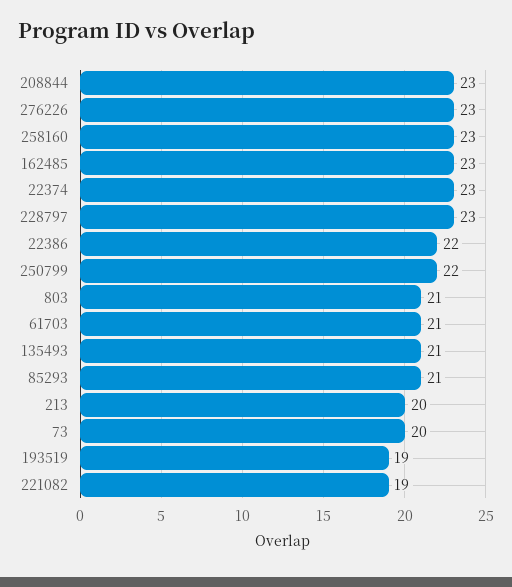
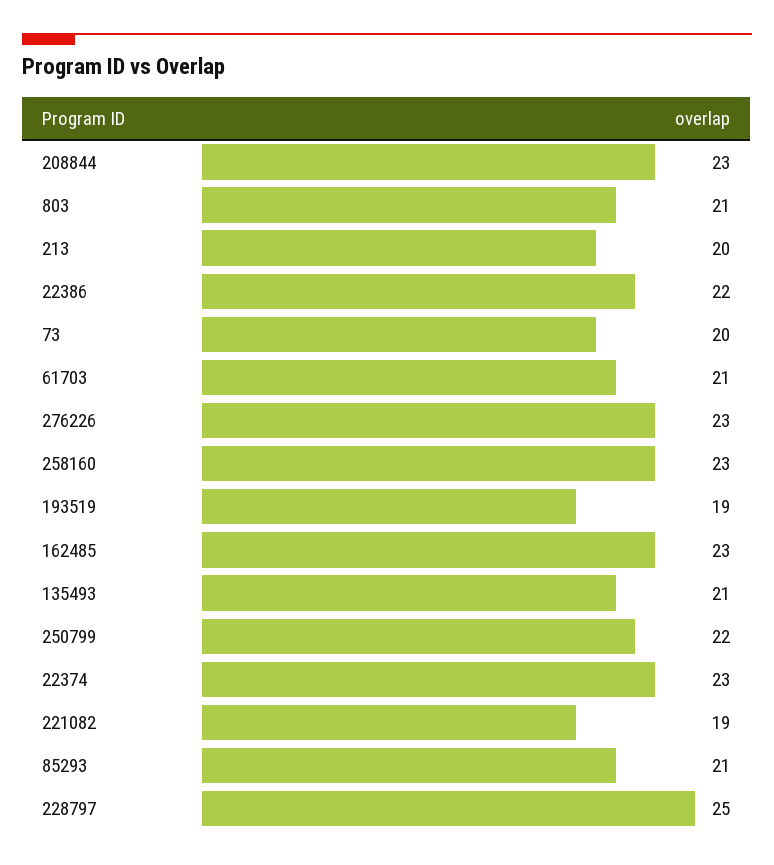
  {
    "208844": 23,
    "276226": 23,
    "258160": 23,
    "162485": 23,
    "22374": 23,
-   "228797": 23,
+   "228797": 25,
    "22386": 22,
    "250799": 22,
    "803": 21,
    "61703": 21,
    "135493": 21,
    "85293": 21,
    "213": 20,
    "73": 20,
    "193519": 19,
    "221082": 19
  }

